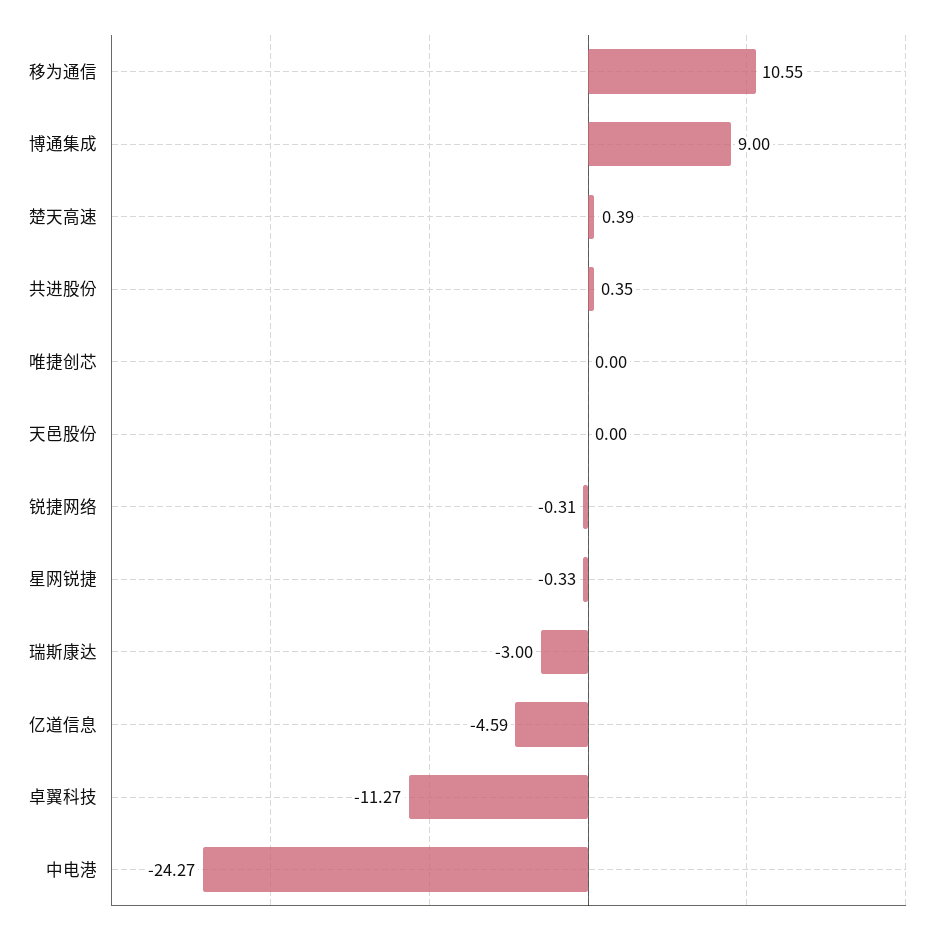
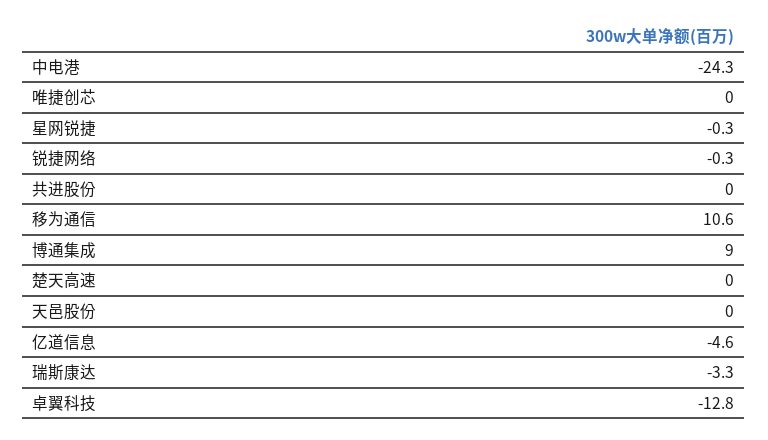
  {
    "移为通信": 10.55,
    "博通集成": 9,
-   "楚天高速": 0.39,
+   "楚天高速": 0,
-   "共进股份": 0.35,
+   "共进股份": 0,
    "唯捷创芯": 0,
    "天邑股份": 0,
    "锐捷网络": -0.31,
    "星网锐捷": -0.33,
-   "瑞斯康达": -3,
+   "瑞斯康达": -3.3,
    "亿道信息": -4.59,
-   "卓翼科技": -11.27,
+   "卓翼科技": -12.8,
    "中电港": -24.27
  }

